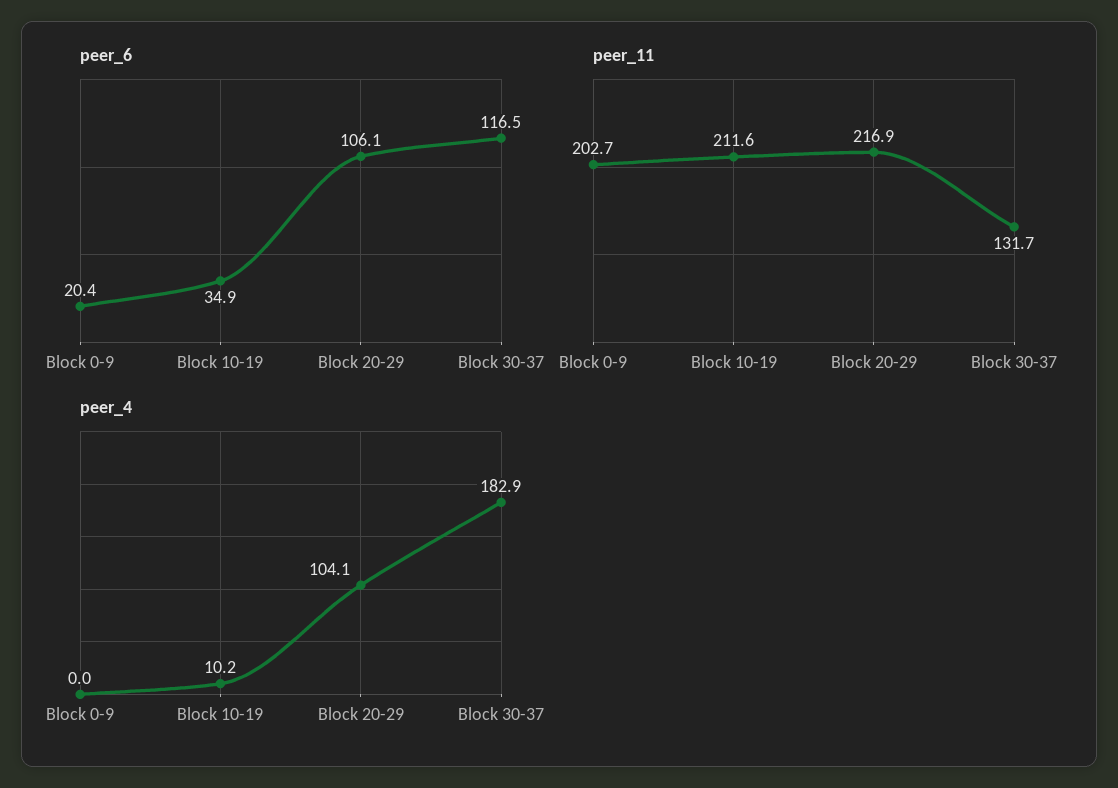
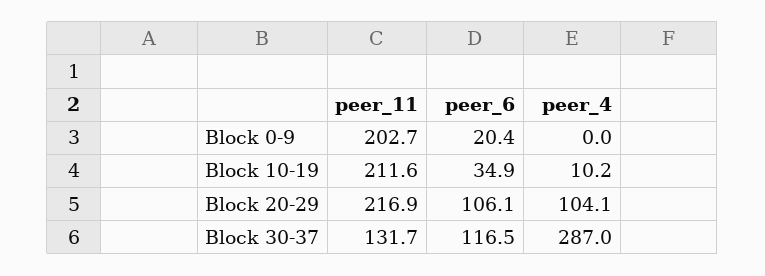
  {
    "peer_6": {
      "Block 0-9": 20.4,
      "Block 10-19": 34.9,
      "Block 20-29": 106.1,
      "Block 30-37": 116.5
    },
    "peer_11": {
      "Block 0-9": 202.7,
      "Block 10-19": 211.6,
      "Block 20-29": 216.9,
      "Block 30-37": 131.7
    },
    "peer_4": {
      "Block 0-9": 0,
      "Block 10-19": 10.2,
      "Block 20-29": 104.1,
-     "Block 30-37": 182.9
+     "Block 30-37": 287
    }
  }

